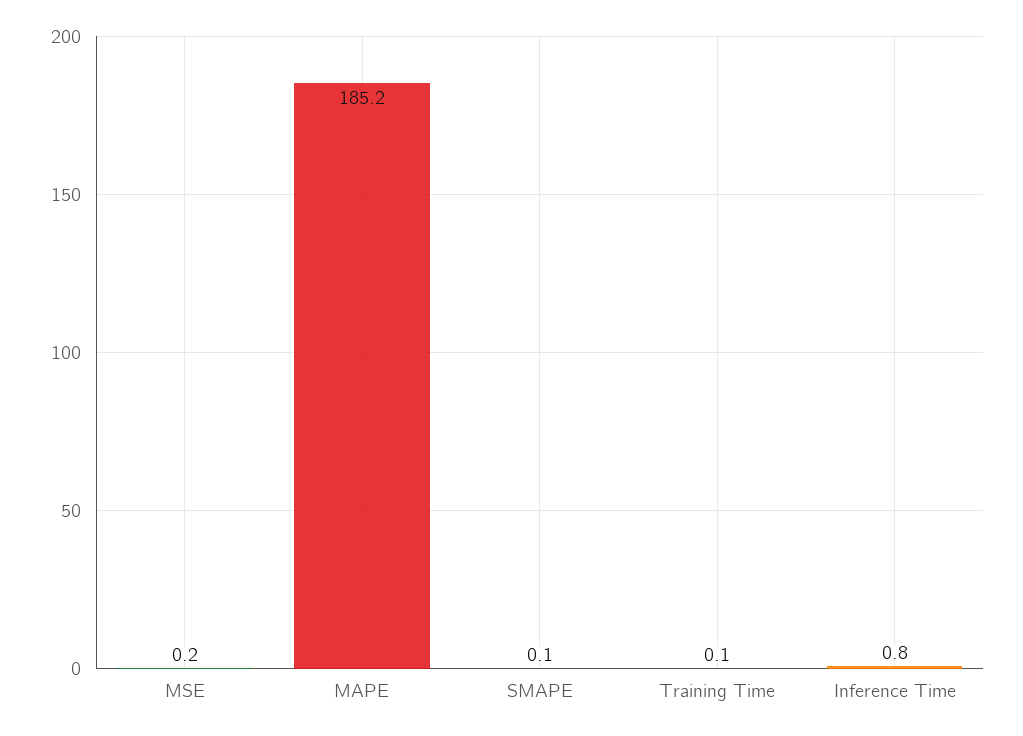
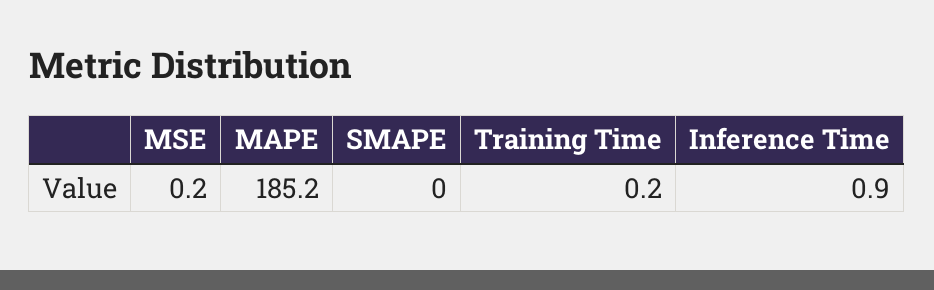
  {
    "MSE": 0.2,
    "MAPE": 185.2,
-   "SMAPE": 0.1,
+   "SMAPE": 0,
-   "Training Time": 0.1,
+   "Training Time": 0.2,
-   "Inference Time": 0.8
+   "Inference Time": 0.9
  }

